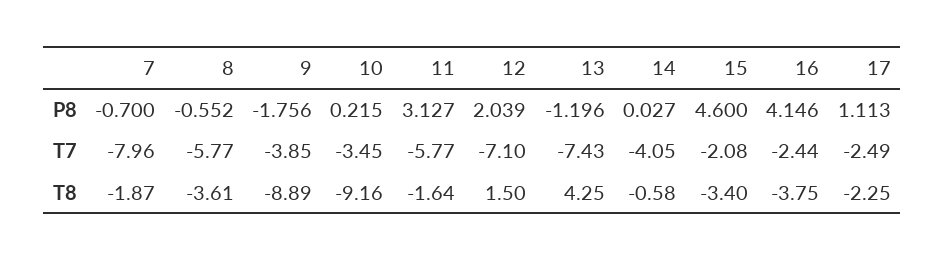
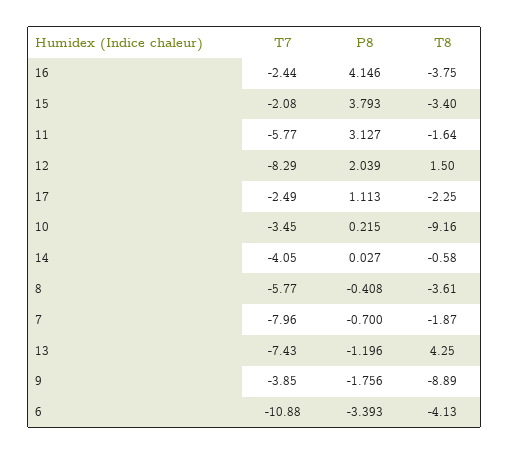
  {
    "7": {
      "P8": -0.7,
      "T7": -7.96,
      "T8": -1.87
    },
    "8": {
-     "P8": -0.552,
+     "P8": -0.408,
      "T7": -5.77,
      "T8": -3.61
    },
    "9": {
      "P8": -1.756,
      "T7": -3.85,
      "T8": -8.89
    },
    "10": {
      "P8": 0.215,
      "T7": -3.45,
      "T8": -9.16
    },
    "11": {
      "P8": 3.127,
      "T7": -5.77,
      "T8": -1.64
    },
    "12": {
      "P8": 2.039,
-     "T7": -7.1,
+     "T7": -8.29,
      "T8": 1.5
    },
    "13": {
      "P8": -1.196,
      "T7": -7.43,
      "T8": 4.25
    },
    "14": {
      "P8": 0.027,
      "T7": -4.05,
      "T8": -0.58
    },
    "15": {
-     "P8": 4.6,
+     "P8": 3.793,
      "T7": -2.08,
      "T8": -3.4
    },
    "16": {
      "P8": 4.146,
      "T7": -2.44,
      "T8": -3.75
    },
    "17": {
      "P8": 1.113,
      "T7": -2.49,
      "T8": -2.25
-   }
+   },
+   "6": {
+     "T7": -10.88,
+     "P8": -3.393,
+     "T8": -4.13
+   }
  }

